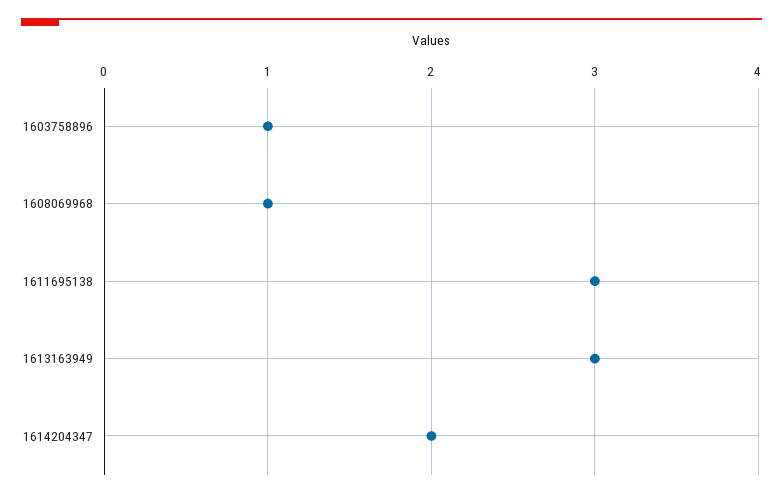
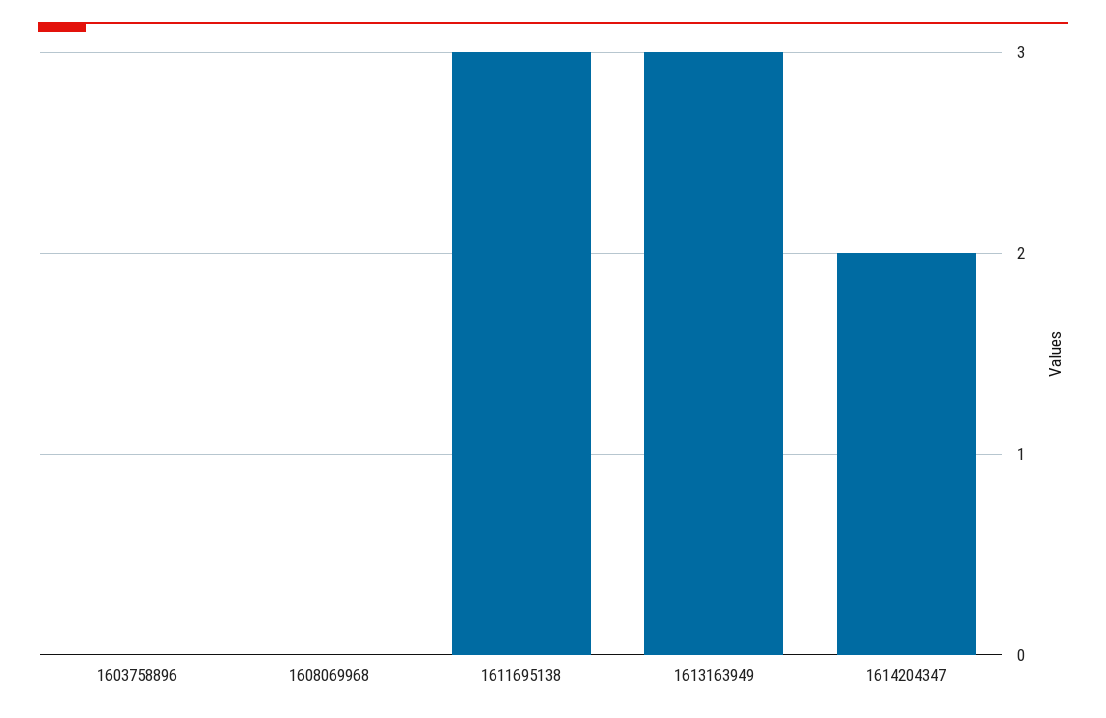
  {
-   "1603758896": 1,
+   "1603758896": 0,
-   "1608069968": 1,
+   "1608069968": 0,
    "1611695138": 3,
    "1613163949": 3,
    "1614204347": 2
  }

